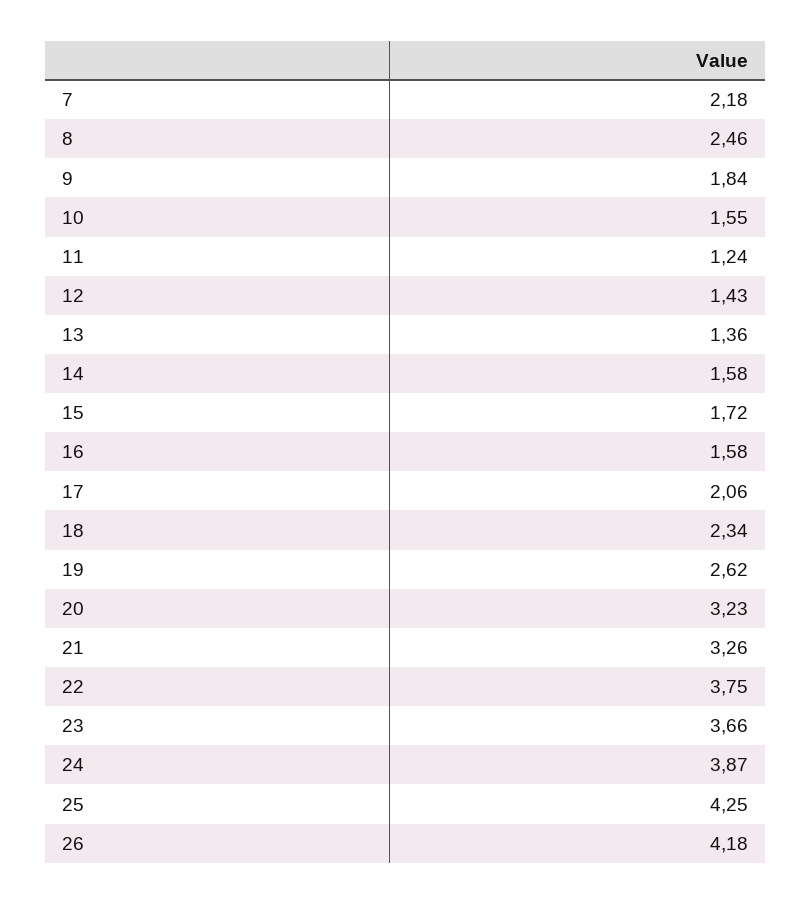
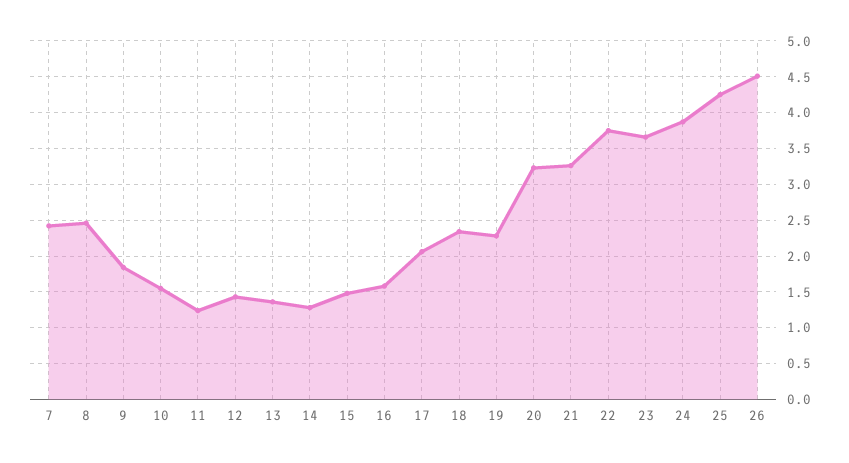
  {
-   "7": 2.18,
+   "7": 2.4,
    "8": 2.46,
    "9": 1.84,
    "10": 1.55,
    "11": 1.24,
    "12": 1.43,
    "13": 1.36,
-   "14": 1.58,
+   "14": 1.3,
-   "15": 1.72,
+   "15": 1.5,
    "16": 1.58,
    "17": 2.06,
    "18": 2.34,
-   "19": 2.62,
+   "19": 2.3,
    "20": 3.23,
    "21": 3.26,
    "22": 3.75,
    "23": 3.66,
    "24": 3.87,
    "25": 4.25,
-   "26": 4.18
+   "26": 4.5
  }

